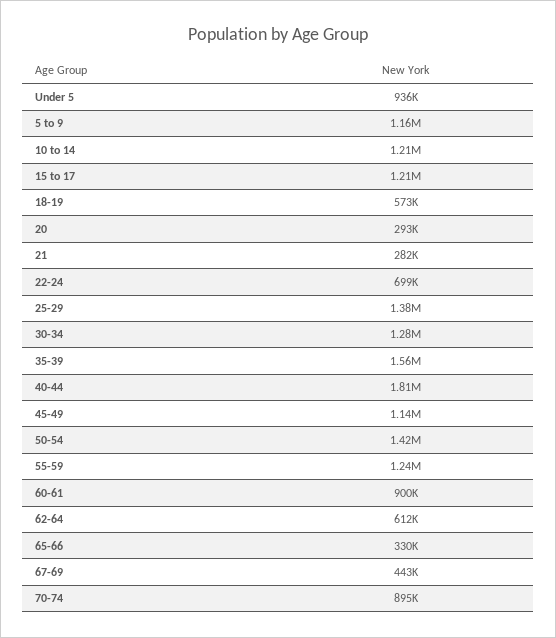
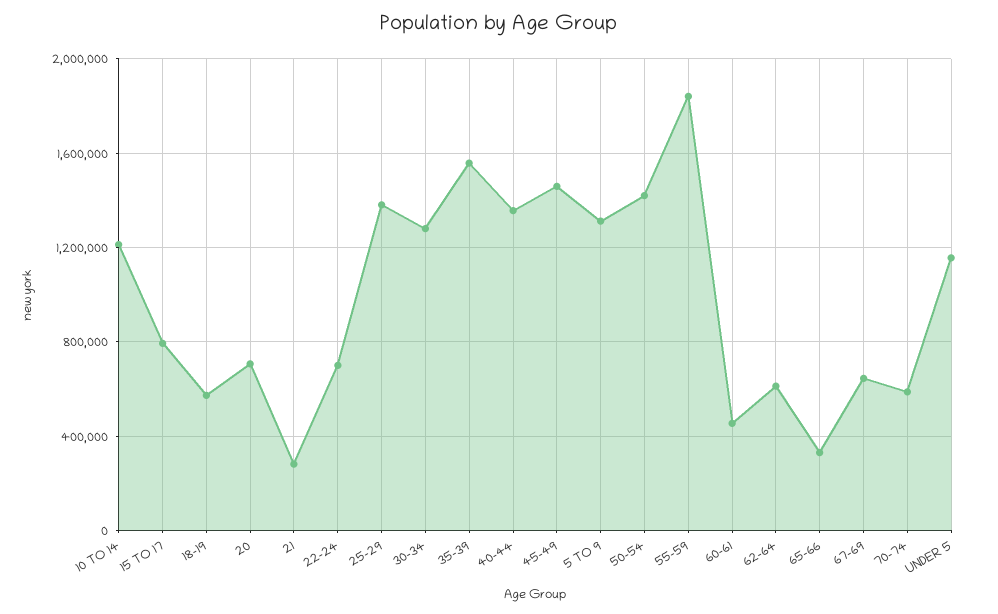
  {
-   "Under 5": 936000,
+   "Under 5": 1150000,
-   "5 to 9": 1160000,
+   "5 to 9": 1300000,
    "10 to 14": 1210000,
-   "15 to 17": 1210000,
+   "15 to 17": 800000,
    "18-19": 573000,
-   "20": 293000,
+   "20": 700000,
    "21": 282000,
    "22-24": 699000,
    "25-29": 1380000,
    "30-34": 1280000,
    "35-39": 1560000,
-   "40-44": 1810000,
+   "40-44": 1350000,
-   "45-49": 1140000,
+   "45-49": 1450000,
    "50-54": 1420000,
-   "55-59": 1240000,
+   "55-59": 1850000,
-   "60-61": 900000,
+   "60-61": 450000,
    "62-64": 612000,
    "65-66": 330000,
-   "67-69": 443000,
+   "67-69": 650000,
-   "70-74": 895000
+   "70-74": 600000
  }

